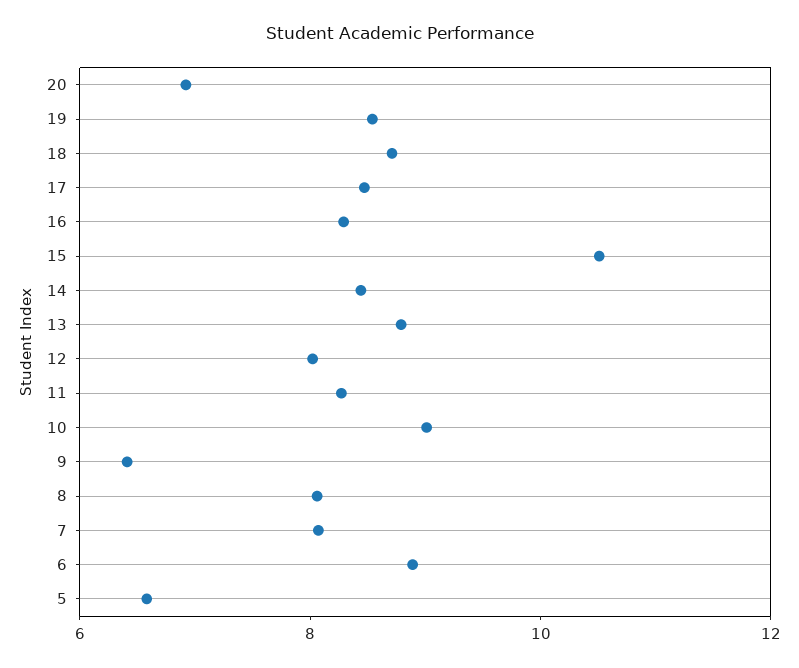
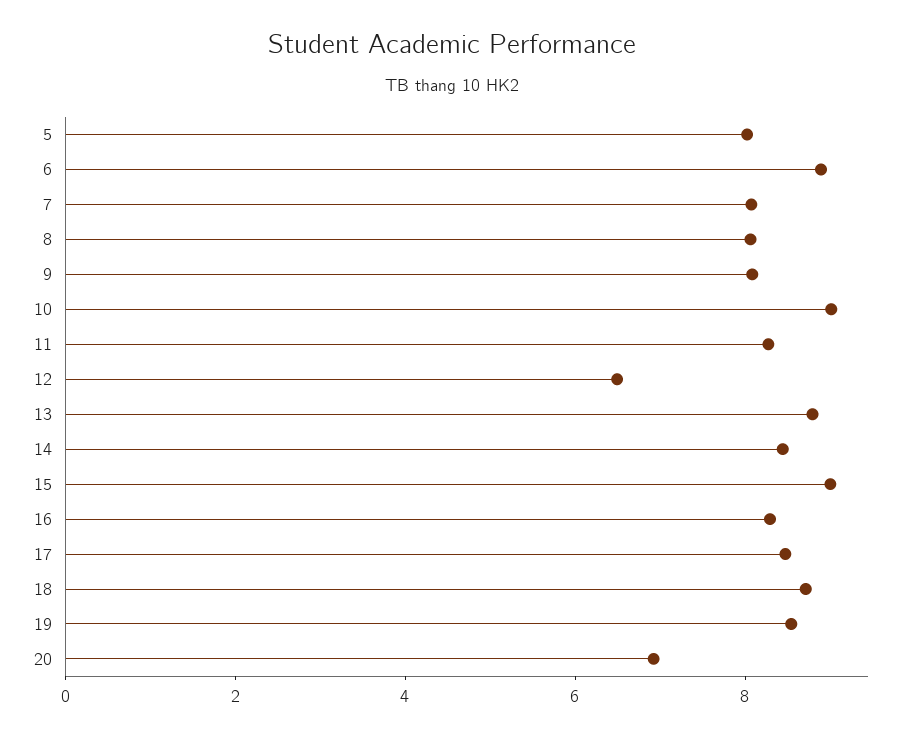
  {
    "20": 7,
    "19": 8.5,
    "18": 8.5,
    "17": 8.5,
    "16": 8.5,
-   "15": 10.5,
+   "15": 9,
    "14": 8.5,
    "13": 9,
-   "12": 8,
+   "12": 6.5,
    "11": 8.5,
    "10": 9,
-   "9": 6.5,
+   "9": 8,
    "8": 8,
    "7": 8,
    "6": 9,
-   "5": 6.5
+   "5": 8
  }

